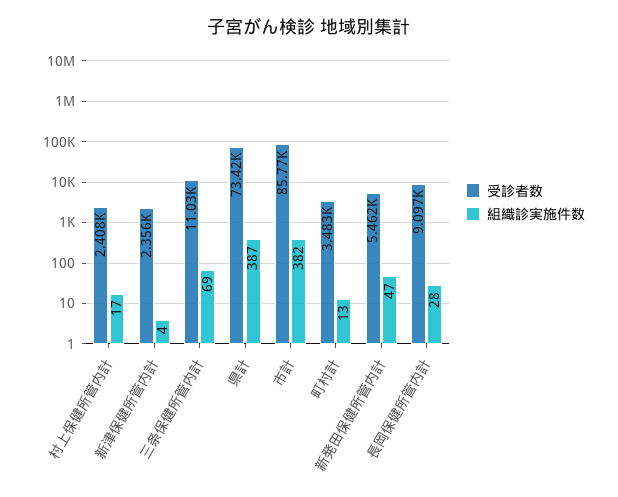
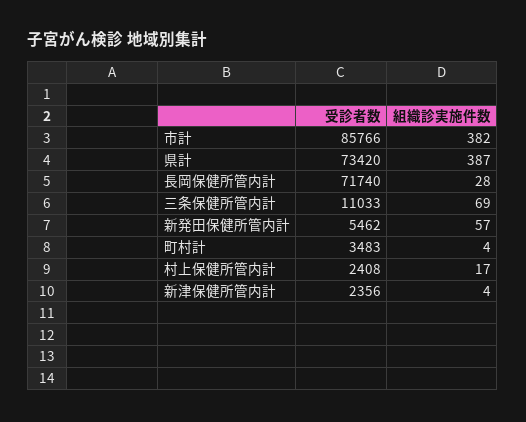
  {
    "受診者数": {
      "村上保健所管内計": 2408,
      "新津保健所管内計": 2356,
      "三条保健所管内計": 11033,
      "県計": 73420,
      "市計": 85766,
      "町村計": 3483,
      "新発田保健所管内計": 5462,
-     "長岡保健所管内計": 9097
+     "長岡保健所管内計": 71740
    },
    "組織診実施件数": {
      "村上保健所管内計": 17,
      "新津保健所管内計": 4,
      "三条保健所管内計": 69,
      "県計": 387,
      "市計": 382,
-     "町村計": 13,
+     "町村計": 4,
-     "新発田保健所管内計": 47,
+     "新発田保健所管内計": 57,
      "長岡保健所管内計": 28
    }
  }

